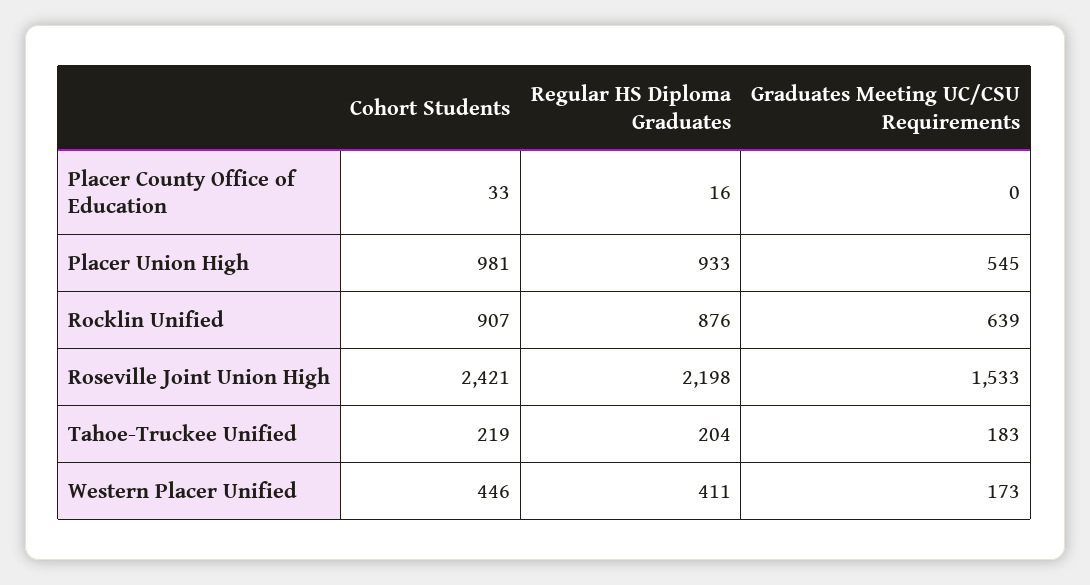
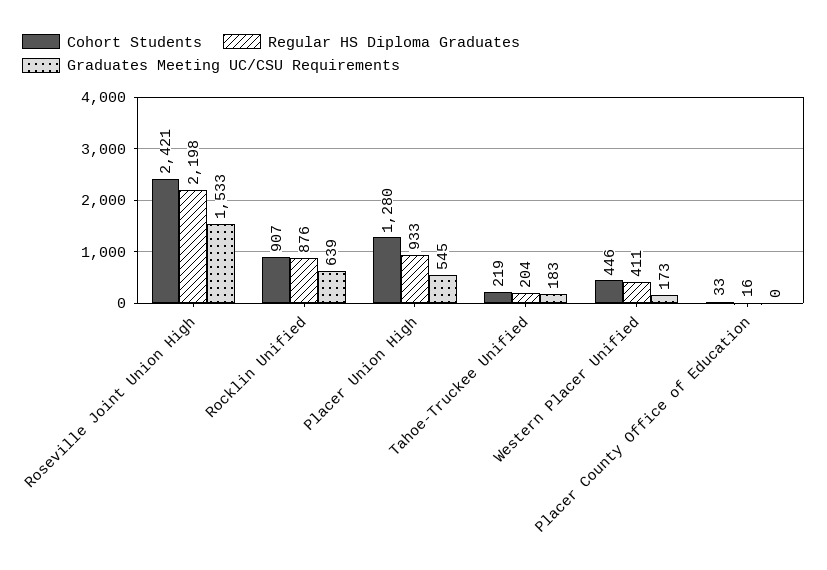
  {
    "Cohort Students": {
      "Placer County Office of Education": 33,
-     "Placer Union High": 981,
+     "Placer Union High": 1280,
      "Rocklin Unified": 907,
      "Roseville Joint Union High": 2421,
      "Tahoe-Truckee Unified": 219,
      "Western Placer Unified": 446
    },
    "Regular HS Diploma Graduates": {
      "Placer County Office of Education": 16,
      "Placer Union High": 933,
      "Rocklin Unified": 876,
      "Roseville Joint Union High": 2198,
      "Tahoe-Truckee Unified": 204,
      "Western Placer Unified": 411
    },
    "Graduates Meeting UC/CSU Requirements": {
      "Placer County Office of Education": 0,
      "Placer Union High": 545,
      "Rocklin Unified": 639,
      "Roseville Joint Union High": 1533,
      "Tahoe-Truckee Unified": 183,
      "Western Placer Unified": 173
    }
  }

